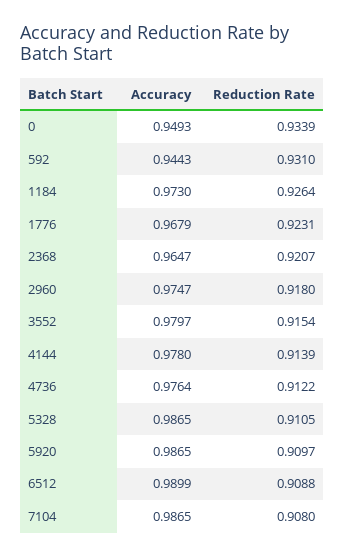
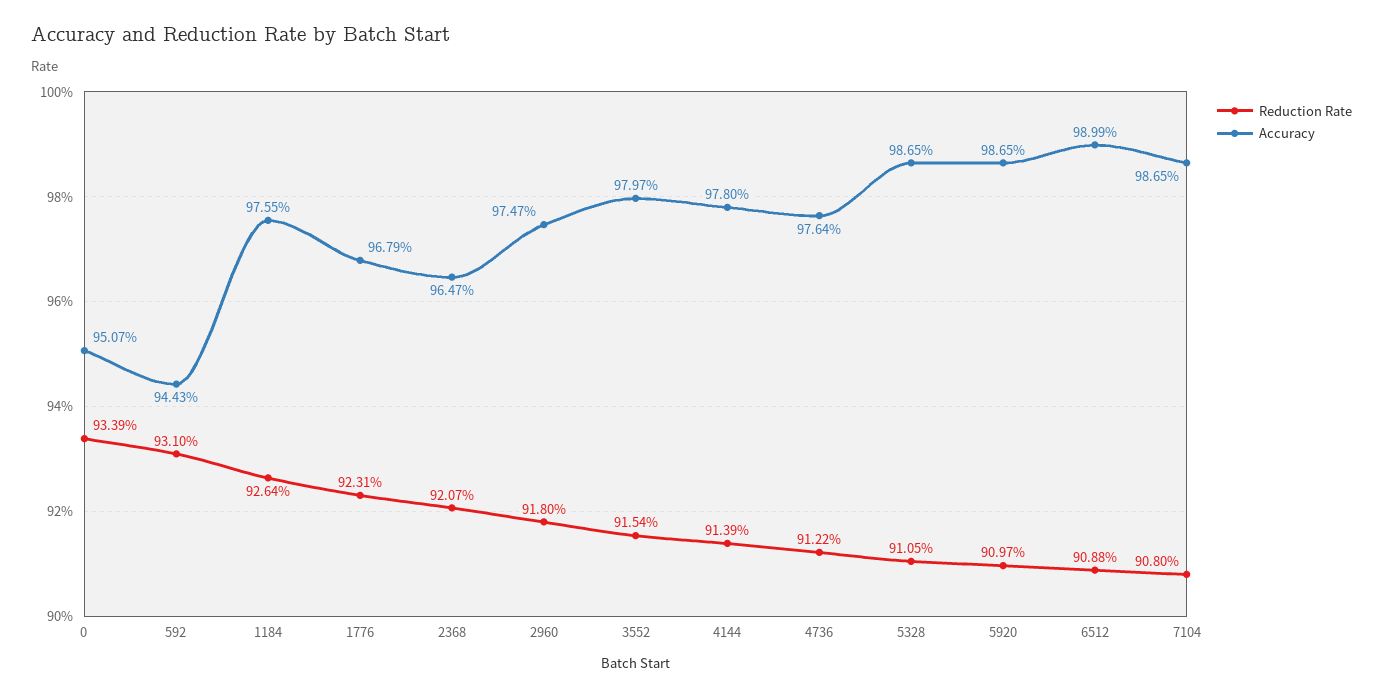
  {
    "Accuracy": {
-     "0": 0.9493,
+     "0": 0.9507,
      "592": 0.9443,
-     "1184": 0.973,
+     "1184": 0.9755,
      "1776": 0.9679,
      "2368": 0.9647,
      "2960": 0.9747,
      "3552": 0.9797,
      "4144": 0.978,
      "4736": 0.9764,
      "5328": 0.9865,
      "5920": 0.9865,
      "6512": 0.9899,
      "7104": 0.9865
    },
    "Reduction Rate": {
      "0": 0.9339,
      "592": 0.931,
      "1184": 0.9264,
      "1776": 0.9231,
      "2368": 0.9207,
      "2960": 0.918,
      "3552": 0.9154,
      "4144": 0.9139,
      "4736": 0.9122,
      "5328": 0.9105,
      "5920": 0.9097,
      "6512": 0.9088,
      "7104": 0.908
    }
  }

